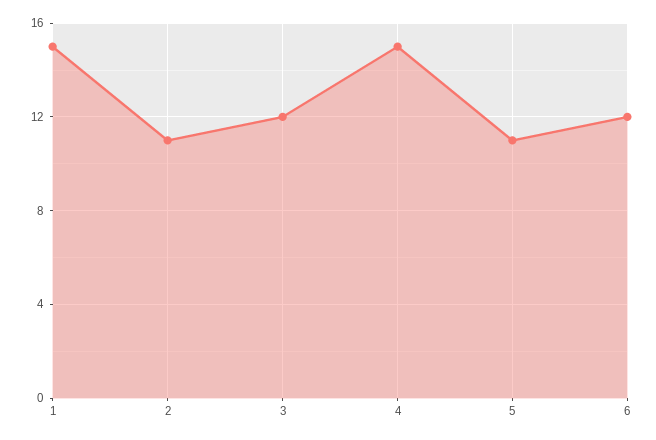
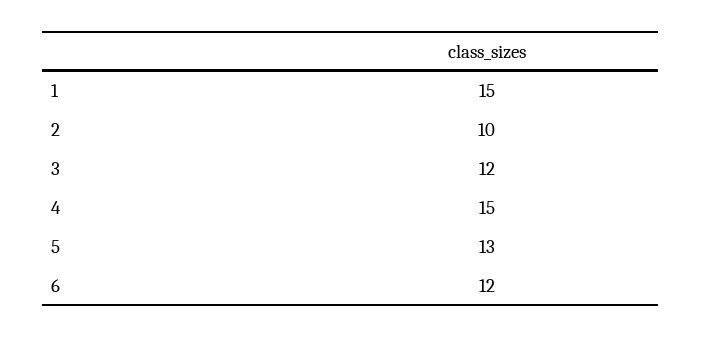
  {
    "1": 15,
-   "2": 11,
+   "2": 10,
    "3": 12,
    "4": 15,
-   "5": 11,
+   "5": 13,
    "6": 12
  }

